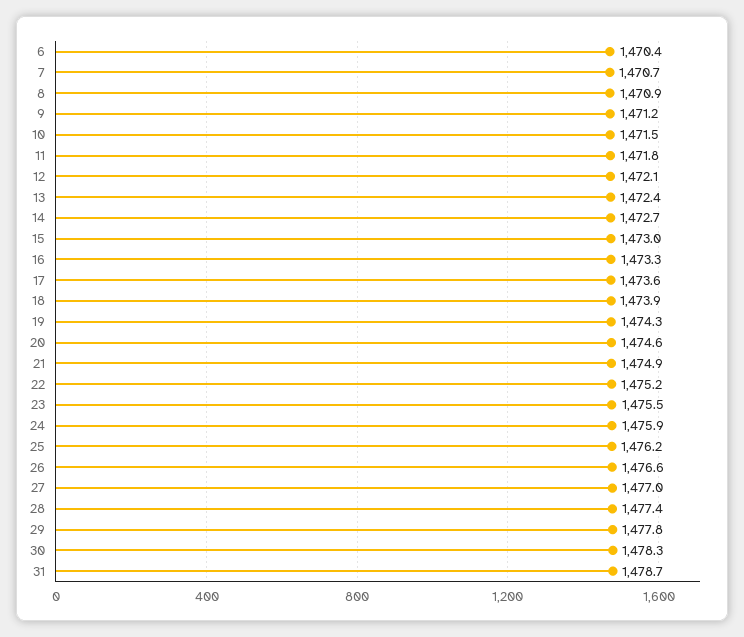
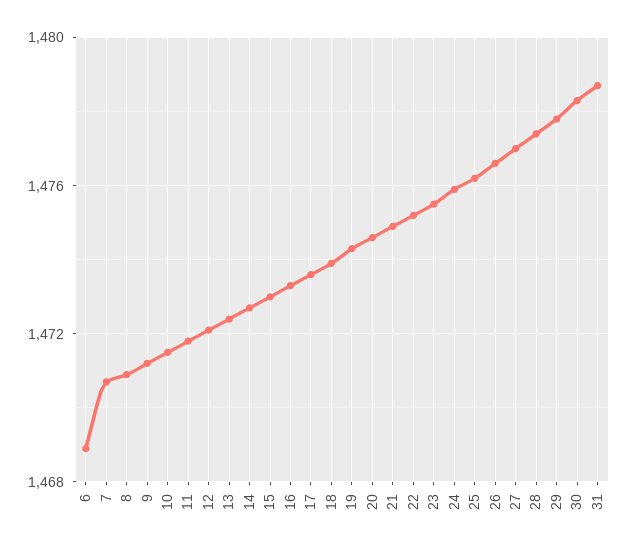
  {
-   "6": 1470.4,
+   "6": 1469,
    "7": 1470.7,
    "8": 1470.9,
    "9": 1471.2,
    "10": 1471.5,
    "11": 1471.8,
    "12": 1472.1,
    "13": 1472.4,
    "14": 1472.7,
    "15": 1473,
    "16": 1473.3,
    "17": 1473.6,
    "18": 1473.9,
    "19": 1474.3,
    "20": 1474.6,
    "21": 1474.9,
    "22": 1475.2,
    "23": 1475.5,
    "24": 1475.9,
    "25": 1476.2,
    "26": 1476.6,
    "27": 1477,
    "28": 1477.4,
    "29": 1477.8,
    "30": 1478.3,
    "31": 1478.7
  }

